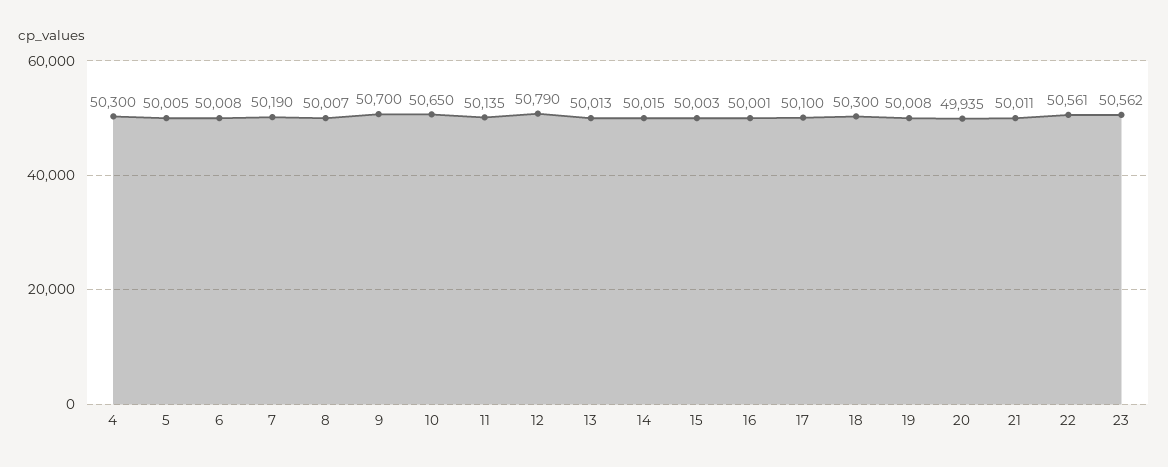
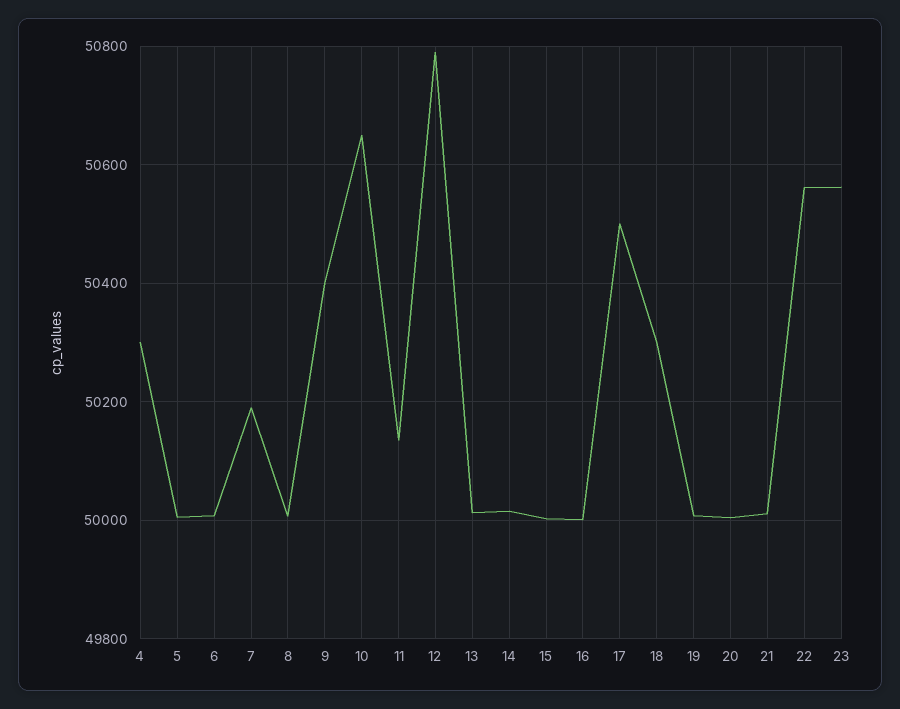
  {
    "4": 50300,
    "5": 50005,
    "6": 50008,
    "7": 50190,
    "8": 50007,
-   "9": 50700,
+   "9": 50400,
    "10": 50650,
    "11": 50135,
    "12": 50790,
    "13": 50013,
    "14": 50015,
    "15": 50003,
    "16": 50001,
-   "17": 50100,
+   "17": 50500,
    "18": 50300,
    "19": 50008,
-   "20": 49935,
+   "20": 50000,
    "21": 50011,
    "22": 50561,
    "23": 50562
  }

